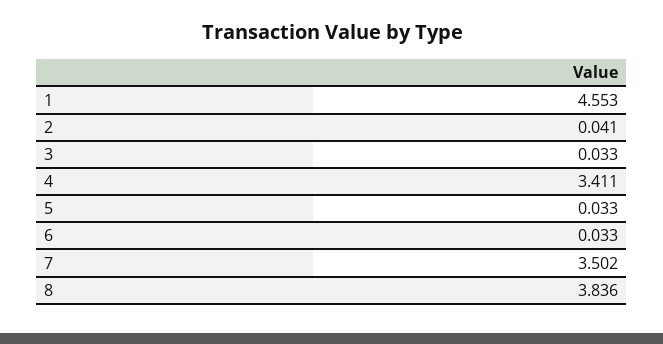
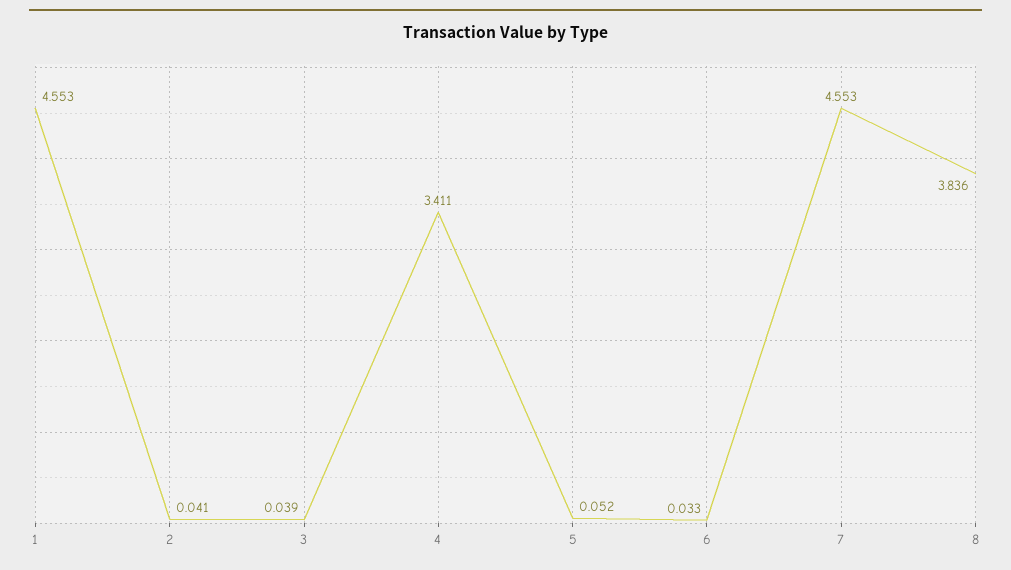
  {
    "1": 4.553,
    "2": 0.041,
-   "3": 0.033,
+   "3": 0.039,
    "4": 3.411,
-   "5": 0.033,
+   "5": 0.052,
    "6": 0.033,
-   "7": 3.502,
+   "7": 4.553,
    "8": 3.836
  }

